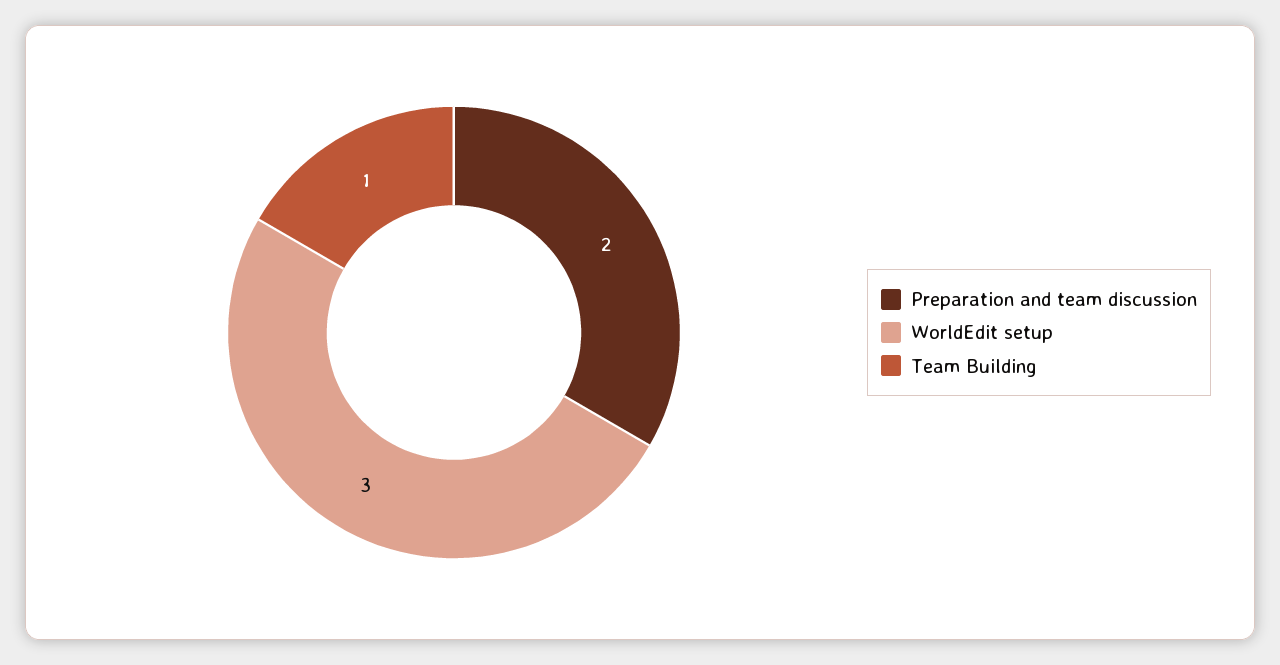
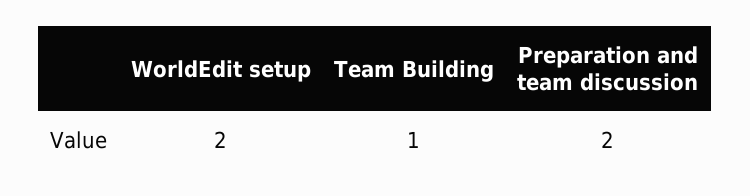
  {
    "Preparation and team discussion": 2,
-   "WorldEdit setup": 3,
+   "WorldEdit setup": 2,
    "Team Building": 1
  }

